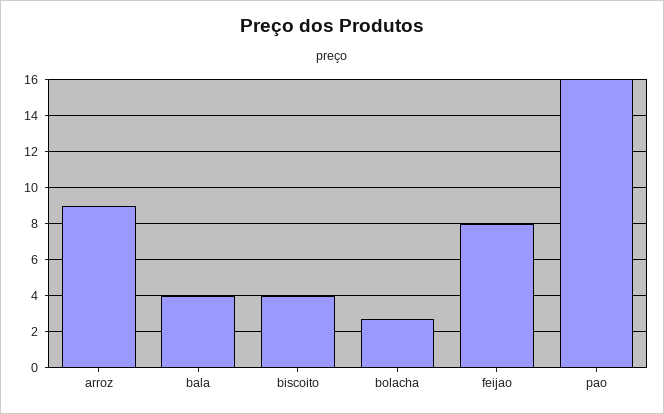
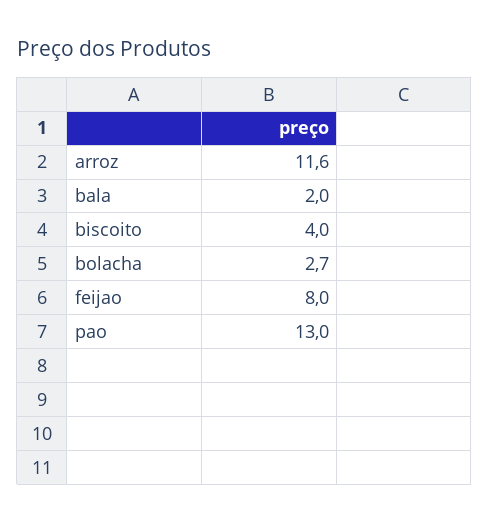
  {
-   "arroz": 9,
+   "arroz": 11.6,
-   "bala": 4,
+   "bala": 2,
    "biscoito": 4,
    "bolacha": 2.7,
    "feijao": 8,
-   "pao": 16
+   "pao": 13
  }

